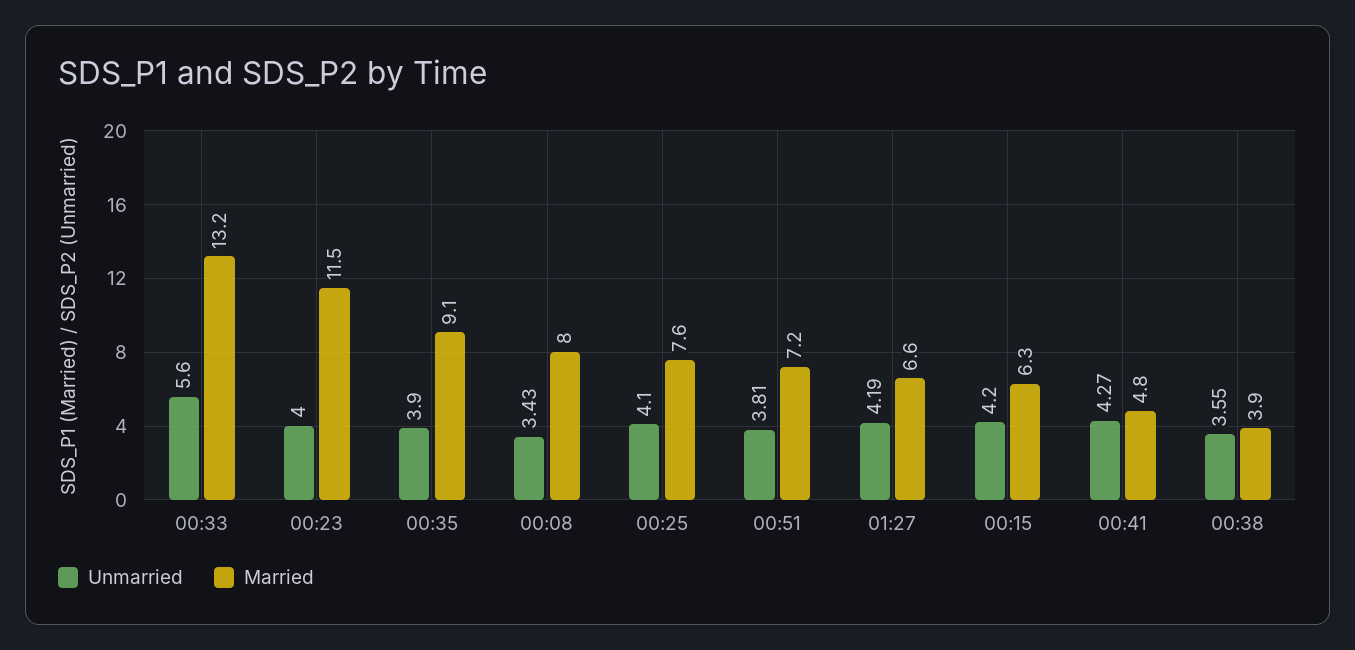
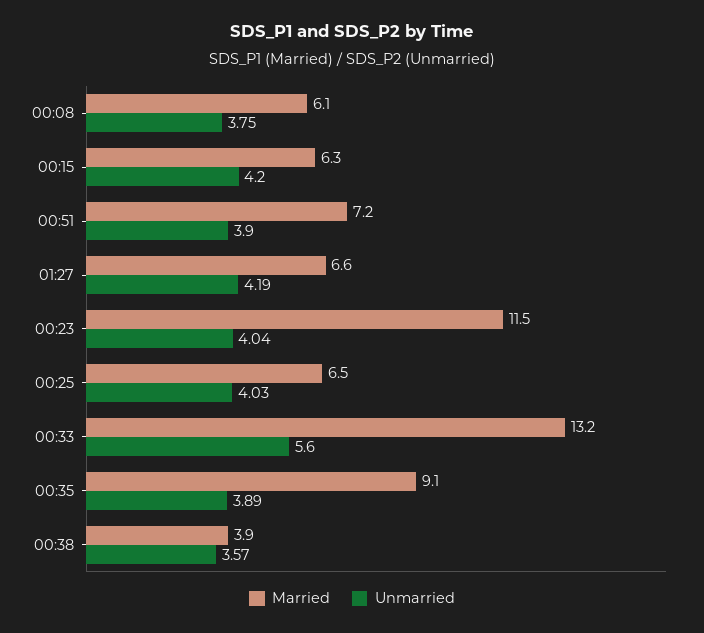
  {
    "Unmarried": {
      "00:33": 5.6,
-     "00:23": 4,
+     "00:23": 4.04,
-     "00:35": 3.9,
+     "00:35": 3.89,
-     "00:08": 3.43,
+     "00:08": 3.75,
-     "00:25": 4.1,
+     "00:25": 4.03,
-     "00:51": 3.81,
+     "00:51": 3.9,
      "01:27": 4.19,
      "00:15": 4.2,
-     "00:41": 4.27,
-     "00:38": 3.55
+     "00:38": 3.57
    },
    "Married": {
      "00:33": 13.2,
      "00:23": 11.5,
      "00:35": 9.1,
-     "00:08": 8,
+     "00:08": 6.1,
-     "00:25": 7.6,
+     "00:25": 6.5,
      "00:51": 7.2,
      "01:27": 6.6,
      "00:15": 6.3,
-     "00:41": 4.8,
      "00:38": 3.9
    }
  }

